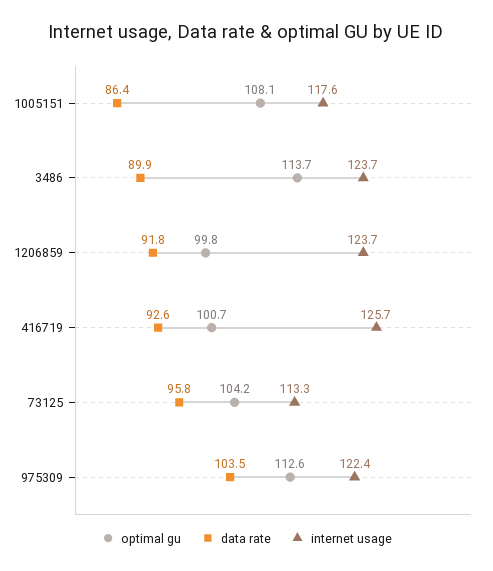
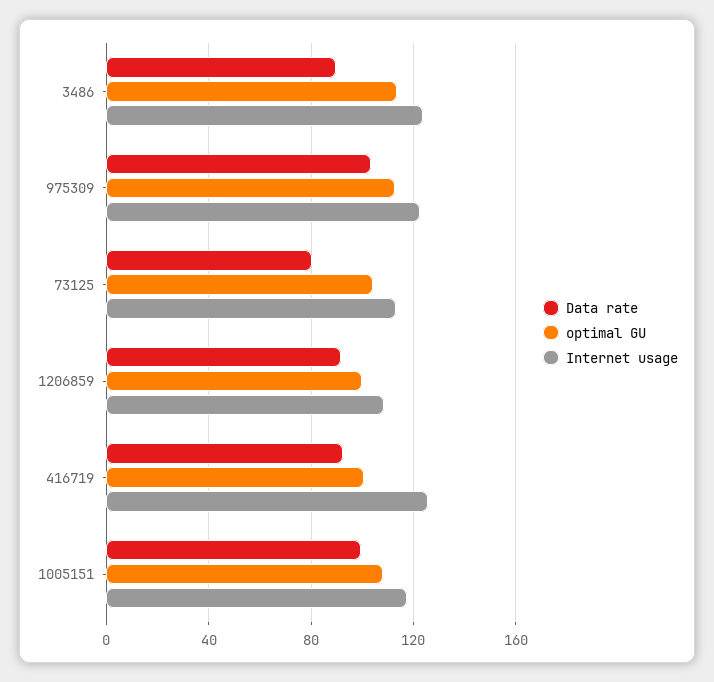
  {
    "optimal gu": {
      "1005151": 108.1,
      "3486": 113.7,
      "1206859": 99.8,
      "416719": 100.7,
      "73125": 104.2,
      "975309": 112.6
    },
    "data rate": {
-     "1005151": 86.4,
+     "1005151": 100,
      "3486": 89.9,
      "1206859": 91.8,
      "416719": 92.6,
-     "73125": 95.8,
+     "73125": 80,
      "975309": 103.5
    },
    "internet usage": {
      "1005151": 117.6,
      "3486": 123.7,
-     "1206859": 123.7,
+     "1206859": 110,
      "416719": 125.7,
      "73125": 113.3,
      "975309": 122.4
    }
  }

